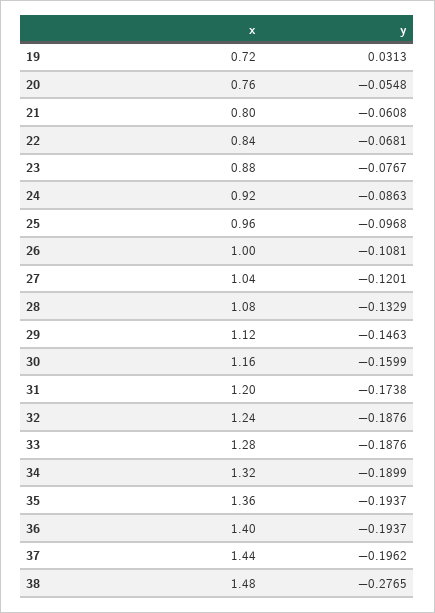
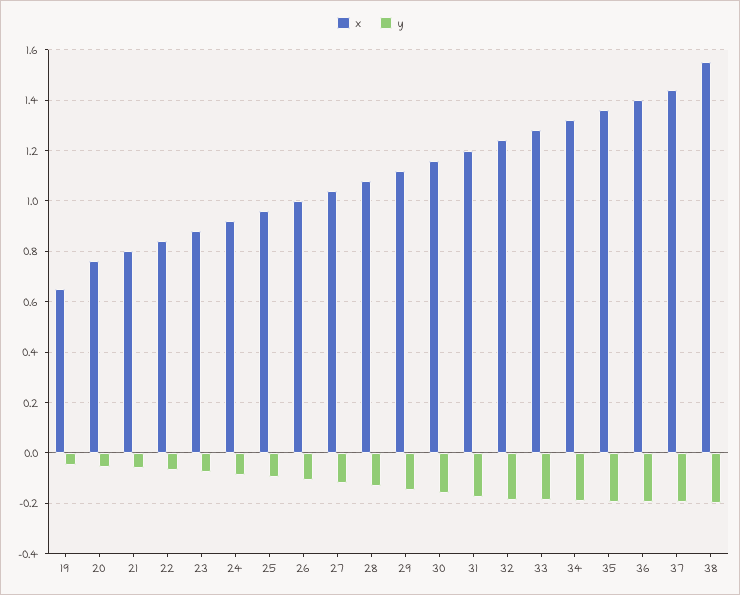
  {
    "x": {
-     "19": 0.72,
+     "19": 0.65,
      "20": 0.76,
      "21": 0.8,
      "22": 0.84,
      "23": 0.88,
      "24": 0.92,
      "25": 0.96,
      "26": 1,
      "27": 1.04,
      "28": 1.08,
      "29": 1.12,
      "30": 1.16,
      "31": 1.2,
      "32": 1.24,
      "33": 1.28,
      "34": 1.32,
      "35": 1.36,
      "36": 1.4,
      "37": 1.44,
-     "38": 1.48
+     "38": 1.55
    },
    "y": {
-     "19": 0.0313,
+     "19": -0.05,
      "20": -0.0548,
      "21": -0.0608,
      "22": -0.0681,
      "23": -0.0767,
      "24": -0.0863,
      "25": -0.0968,
      "26": -0.1081,
      "27": -0.1201,
      "28": -0.1329,
      "29": -0.1463,
      "30": -0.1599,
      "31": -0.1738,
      "32": -0.1876,
      "33": -0.1876,
      "34": -0.1899,
      "35": -0.1937,
      "36": -0.1937,
      "37": -0.1962,
-     "38": -0.2765
+     "38": -0.2
    }
  }

